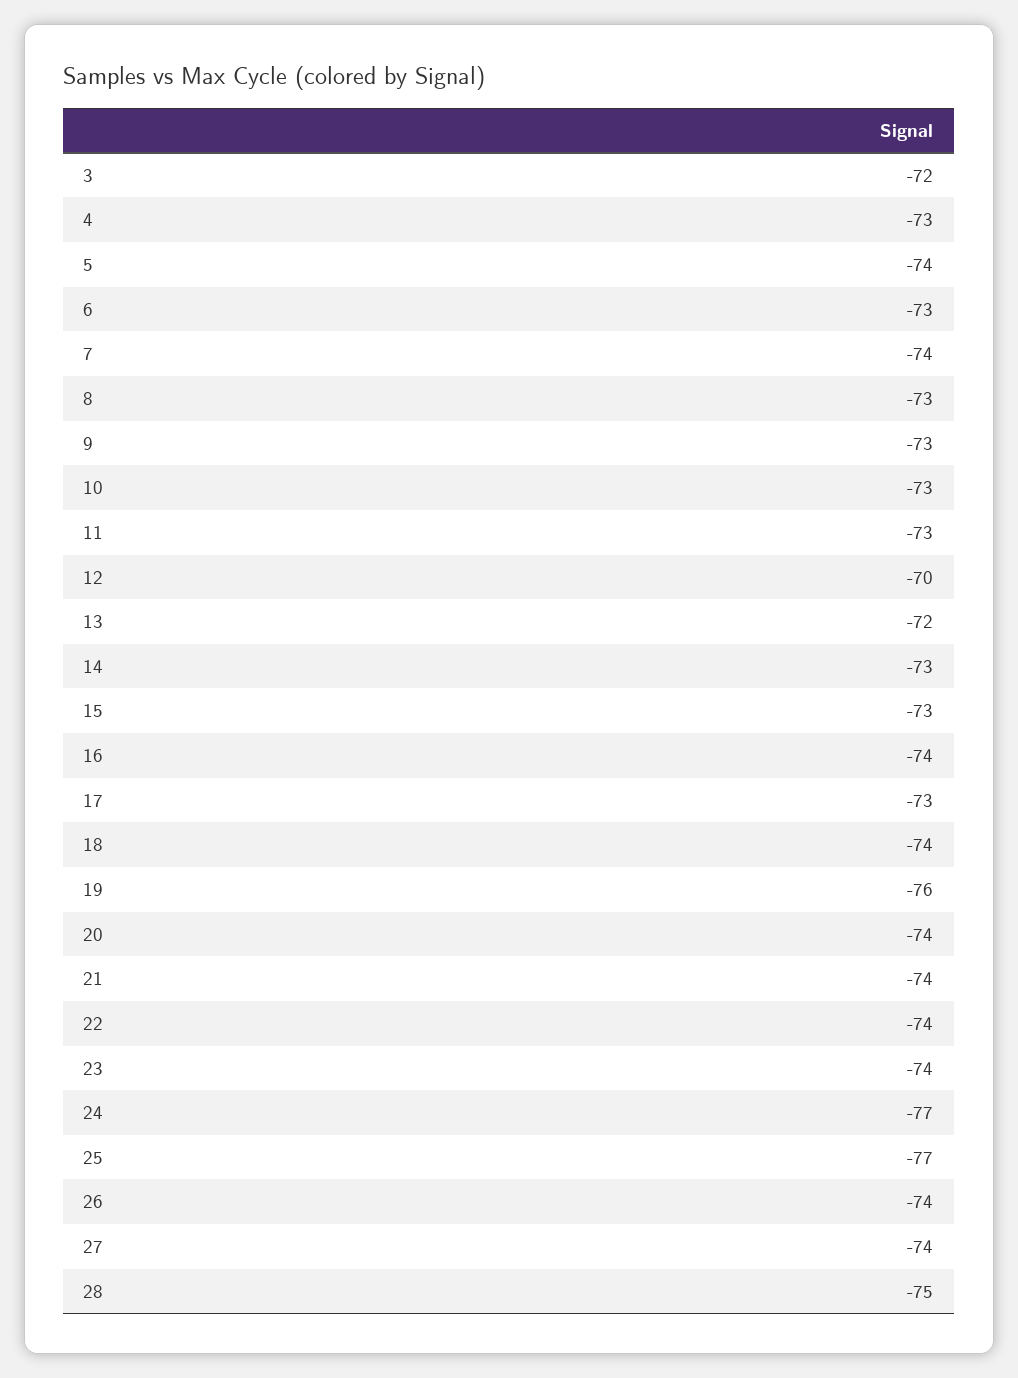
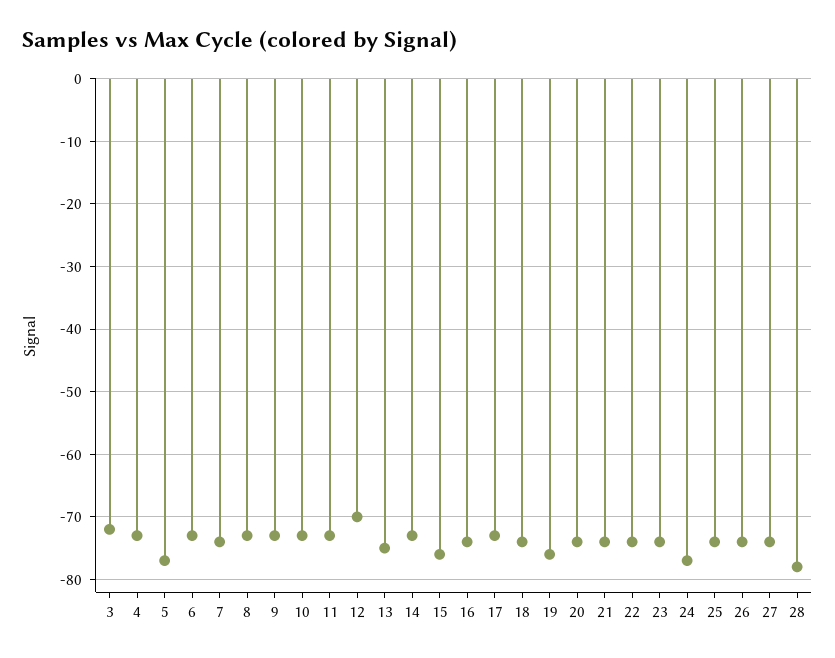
  {
    "3": -72,
    "4": -73,
-   "5": -74,
+   "5": -77,
    "6": -73,
    "7": -74,
    "8": -73,
    "9": -73,
    "10": -73,
    "11": -73,
    "12": -70,
-   "13": -72,
+   "13": -75,
    "14": -73,
-   "15": -73,
+   "15": -76,
    "16": -74,
    "17": -73,
    "18": -74,
    "19": -76,
    "20": -74,
    "21": -74,
    "22": -74,
    "23": -74,
    "24": -77,
-   "25": -77,
+   "25": -74,
    "26": -74,
    "27": -74,
-   "28": -75
+   "28": -78
  }

